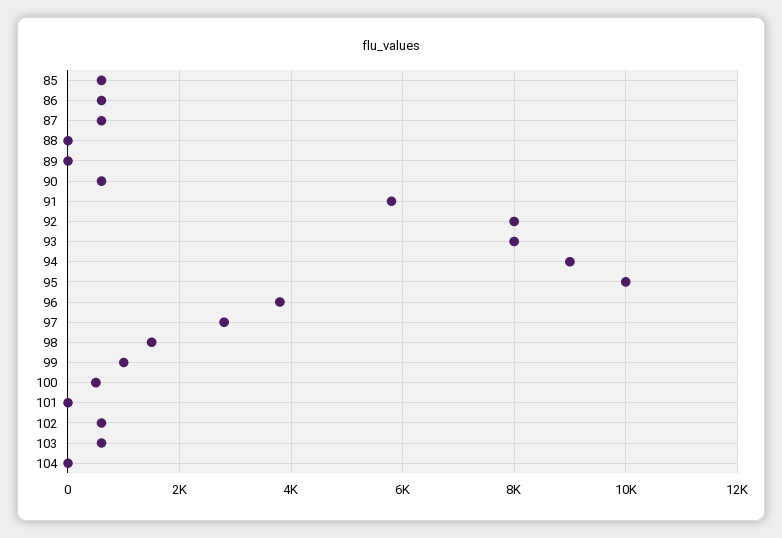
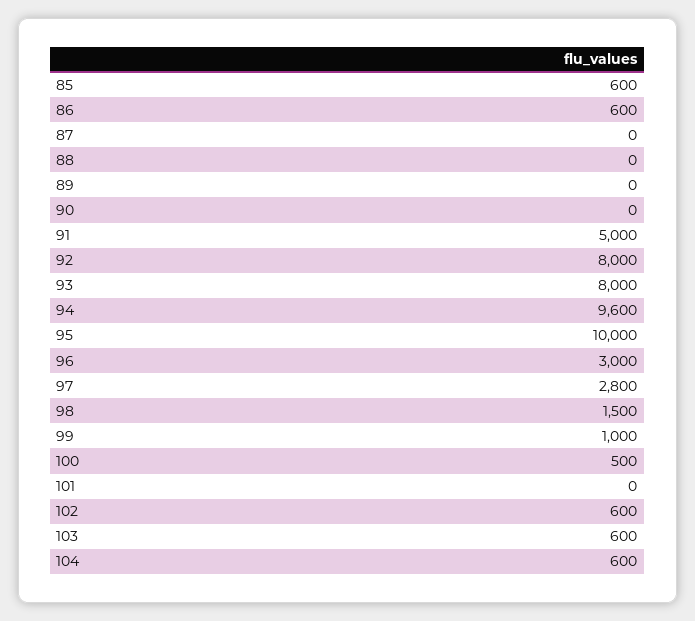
  {
    "85": 600,
    "86": 600,
-   "87": 600,
+   "87": 0,
    "88": 0,
    "89": 0,
-   "90": 600,
+   "90": 0,
-   "91": 5800,
+   "91": 5000,
    "92": 8000,
    "93": 8000,
-   "94": 9000,
+   "94": 9600,
    "95": 10000,
-   "96": 3800,
+   "96": 3000,
    "97": 2800,
    "98": 1500,
    "99": 1000,
    "100": 500,
    "101": 0,
    "102": 600,
    "103": 600,
-   "104": 0
+   "104": 600
  }

